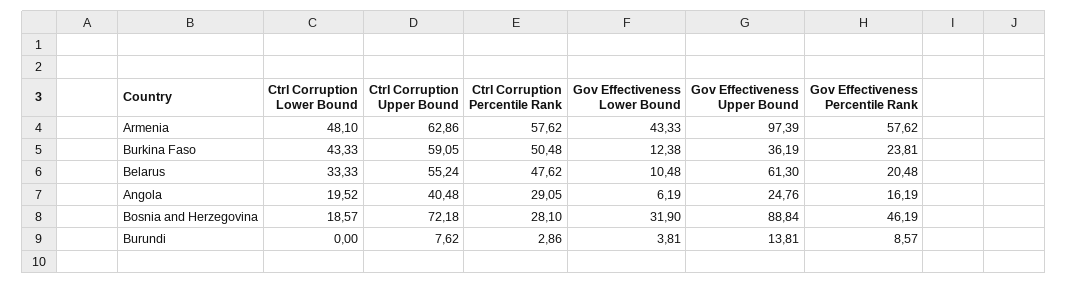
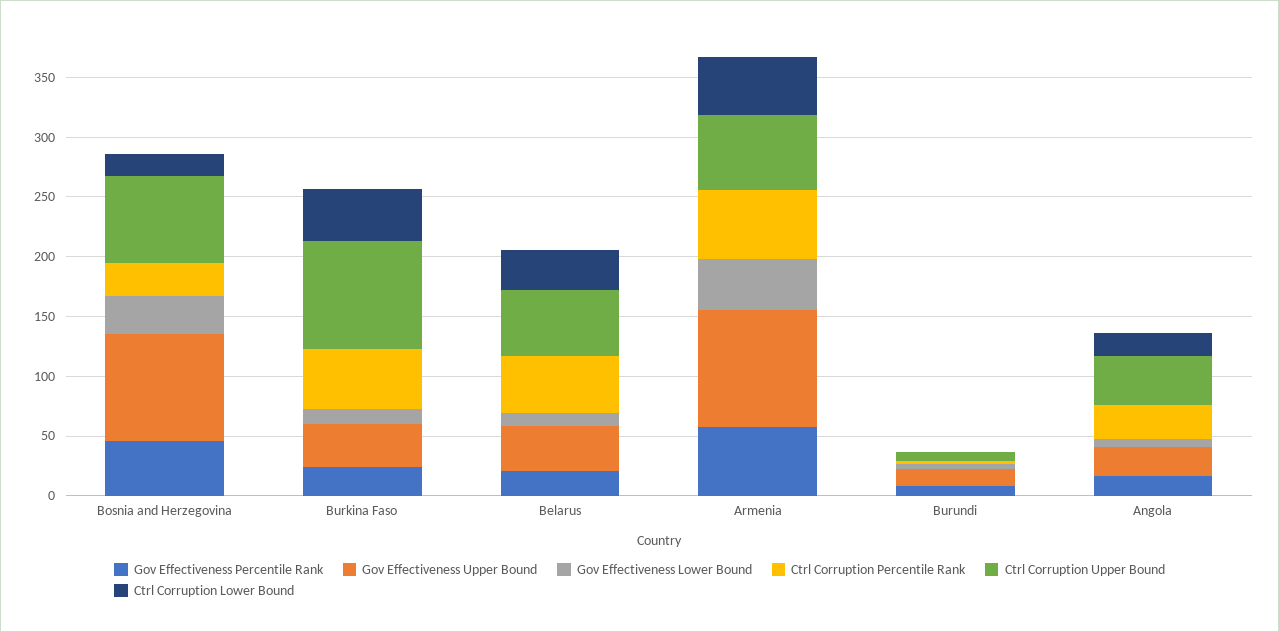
  {
    "Ctrl Corruption Lower Bound": {
      "Armenia": 48.1,
      "Burkina Faso": 43.33,
      "Belarus": 33.33,
      "Angola": 19.52,
      "Bosnia and Herzegovina": 18.57,
      "Burundi": 0
    },
    "Ctrl Corruption Upper Bound": {
      "Armenia": 62.86,
-     "Burkina Faso": 59.05,
+     "Burkina Faso": 90,
      "Belarus": 55.24,
      "Angola": 40.48,
      "Bosnia and Herzegovina": 72.18,
      "Burundi": 7.62
    },
    "Ctrl Corruption Percentile Rank": {
      "Armenia": 57.62,
      "Burkina Faso": 50.48,
      "Belarus": 47.62,
      "Angola": 29.05,
      "Bosnia and Herzegovina": 28.1,
      "Burundi": 2.86
    },
    "Gov Effectiveness Lower Bound": {
      "Armenia": 43.33,
      "Burkina Faso": 12.38,
      "Belarus": 10.48,
      "Angola": 6.19,
      "Bosnia and Herzegovina": 31.9,
      "Burundi": 3.81
    },
    "Gov Effectiveness Upper Bound": {
      "Armenia": 97.39,
      "Burkina Faso": 36.19,
-     "Belarus": 61.3,
+     "Belarus": 40,
      "Angola": 24.76,
      "Bosnia and Herzegovina": 88.84,
      "Burundi": 13.81
    },
    "Gov Effectiveness Percentile Rank": {
      "Armenia": 57.62,
      "Burkina Faso": 23.81,
      "Belarus": 20.48,
      "Angola": 16.19,
      "Bosnia and Herzegovina": 46.19,
      "Burundi": 8.57
    }
  }

